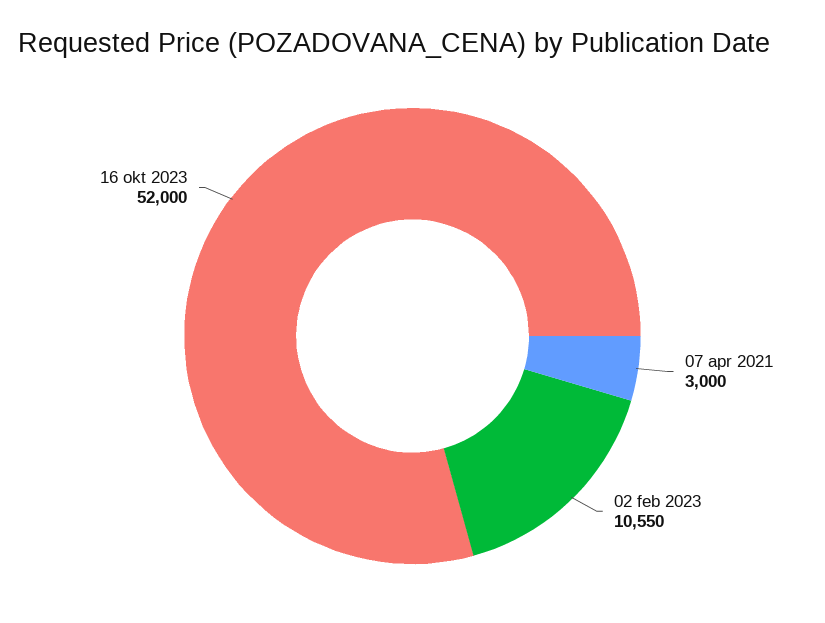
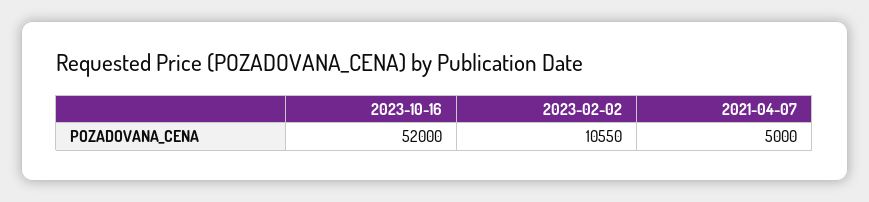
  {
-   "07 apr 2021": 3000,
+   "07 apr 2021": 5000,
    "02 feb 2023": 10550,
    "16 okt 2023": 52000
  }

